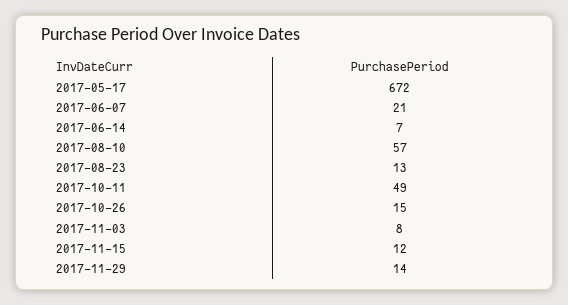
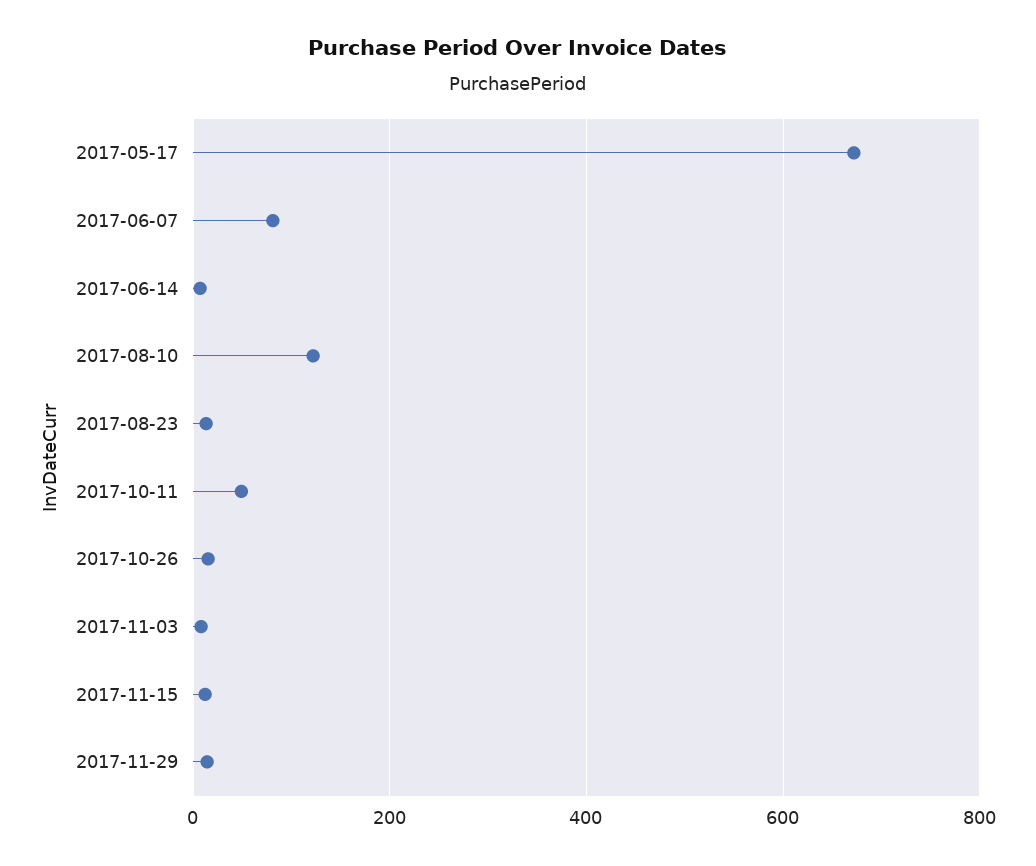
  {
    "2017-05-17": 672,
-   "2017-06-07": 21,
+   "2017-06-07": 80,
    "2017-06-14": 7,
-   "2017-08-10": 57,
+   "2017-08-10": 120,
    "2017-08-23": 13,
    "2017-10-11": 49,
    "2017-10-26": 15,
    "2017-11-03": 8,
    "2017-11-15": 12,
    "2017-11-29": 14
  }

